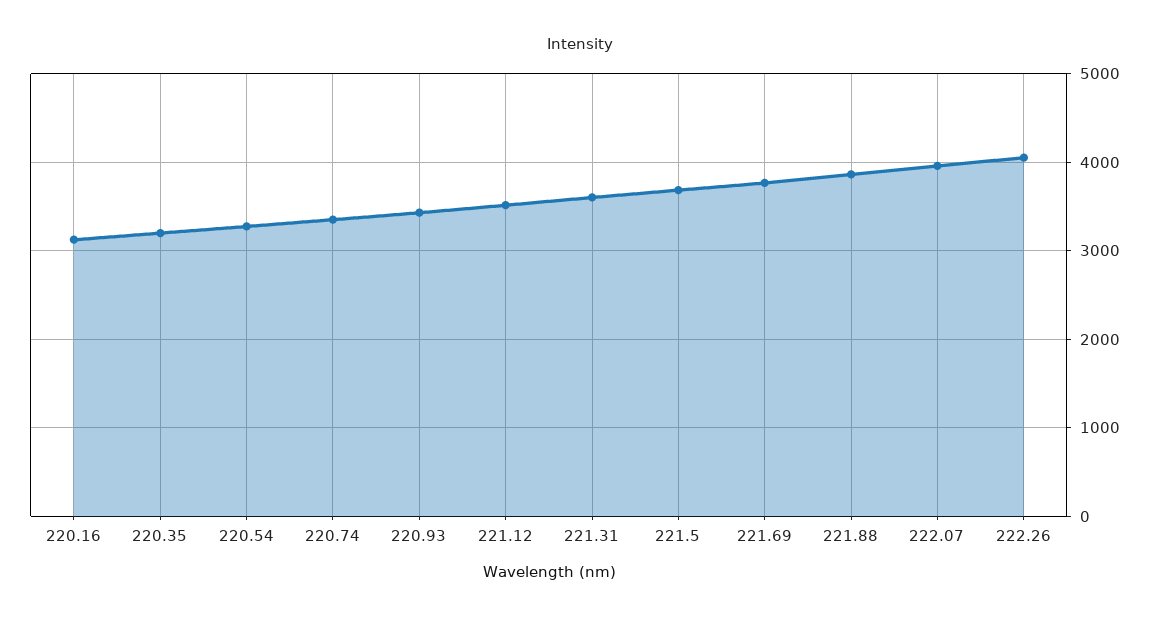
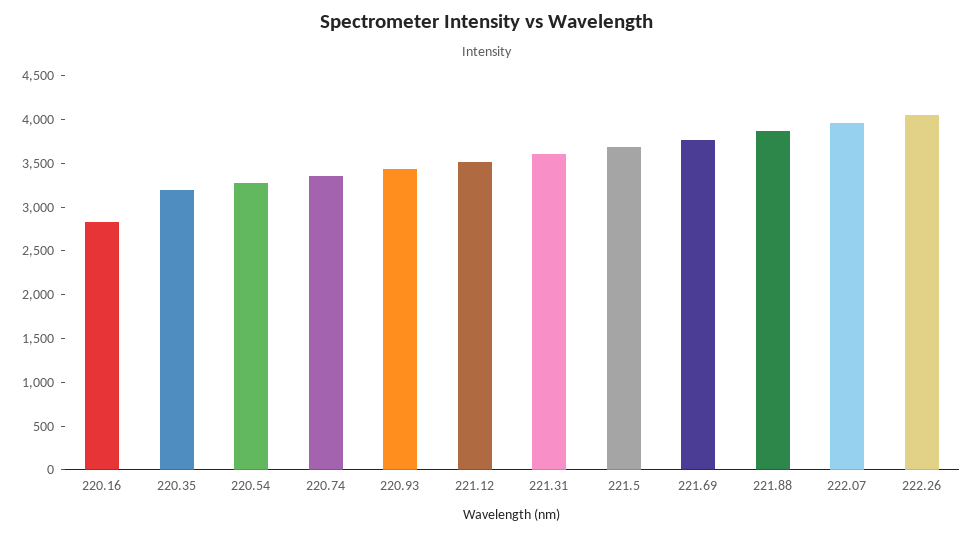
  {
-   "220.16": 3100,
+   "220.16": 2800,
    "220.35": 3200,
    "220.54": 3300,
    "220.74": 3400,
    "220.93": 3400,
    "221.12": 3500,
    "221.31": 3600,
    "221.5": 3700,
    "221.69": 3800,
    "221.88": 3900,
    "222.07": 4000,
    "222.26": 4100
  }

